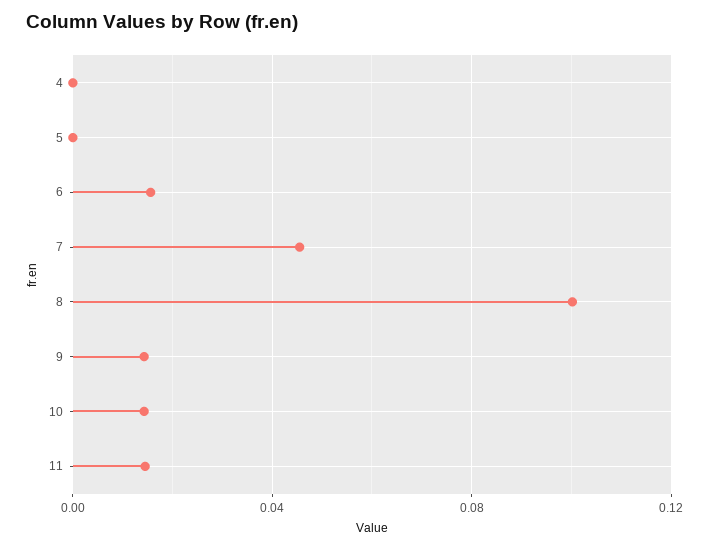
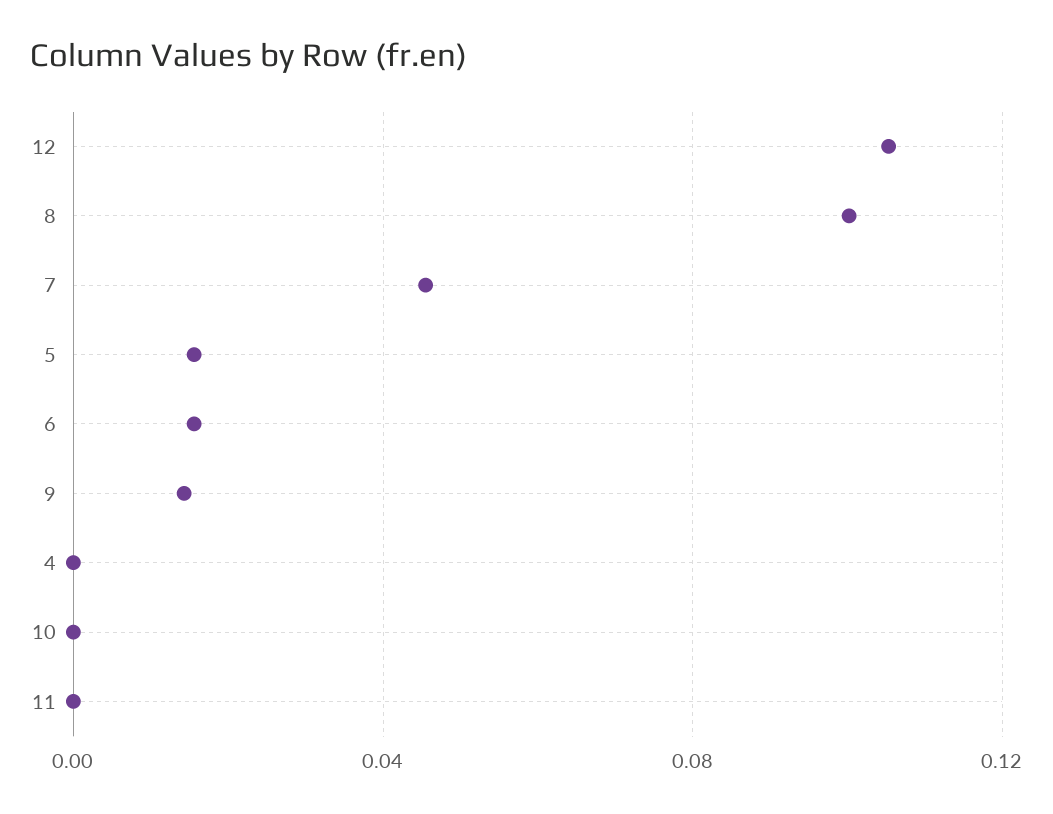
  {
    "4": 0,
-   "5": 0,
+   "5": 0.015,
    "6": 0.015,
    "7": 0.045,
    "8": 0.1,
    "9": 0.015,
-   "10": 0.015,
+   "10": 0,
-   "11": 0.015
+   "11": 0,
+   "12": 0.105
  }

